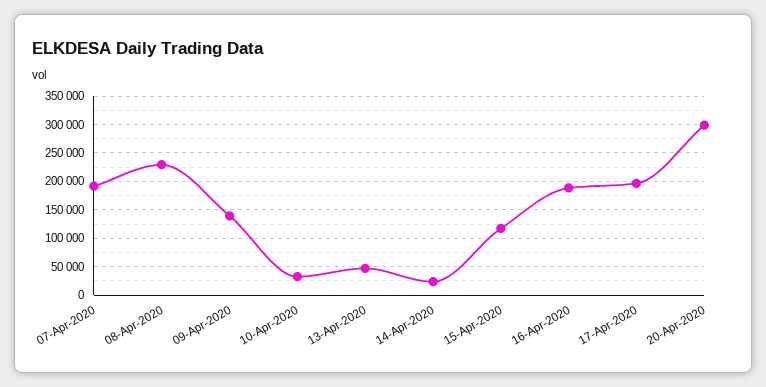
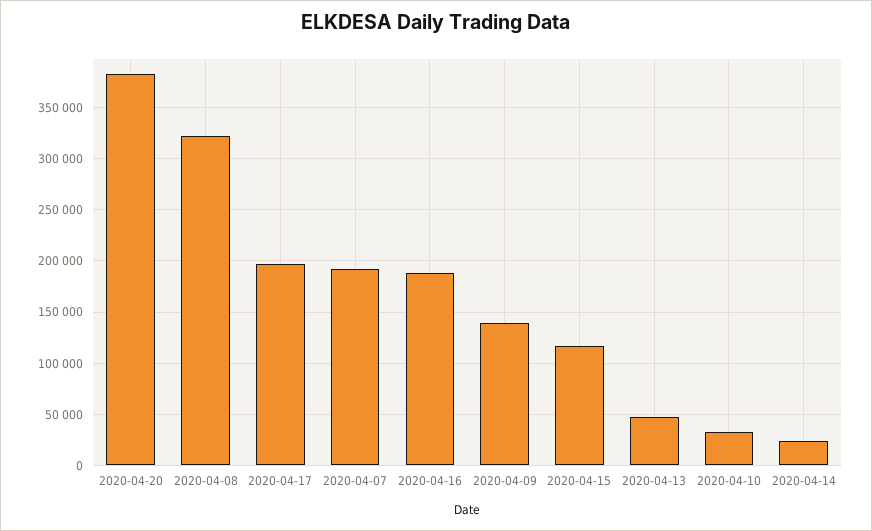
  {
    "07-Apr-2020": 190000,
-   "08-Apr-2020": 225000,
+   "08-Apr-2020": 320000,
    "09-Apr-2020": 140000,
    "10-Apr-2020": 30000,
    "13-Apr-2020": 50000,
    "14-Apr-2020": 20000,
    "15-Apr-2020": 120000,
    "16-Apr-2020": 190000,
    "17-Apr-2020": 200000,
-   "20-Apr-2020": 300000
+   "20-Apr-2020": 380000
  }

